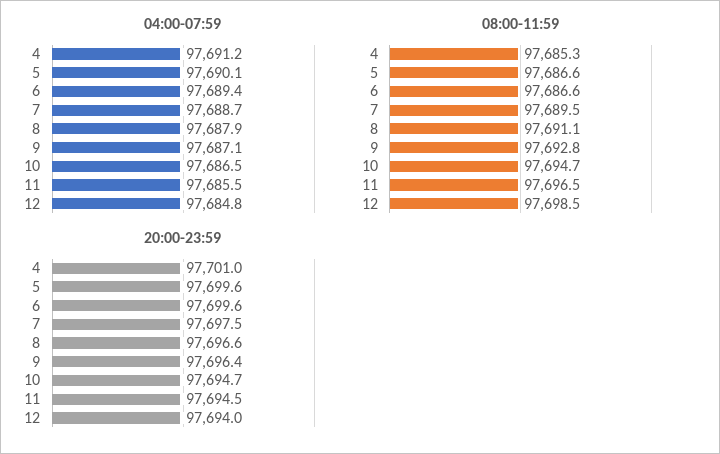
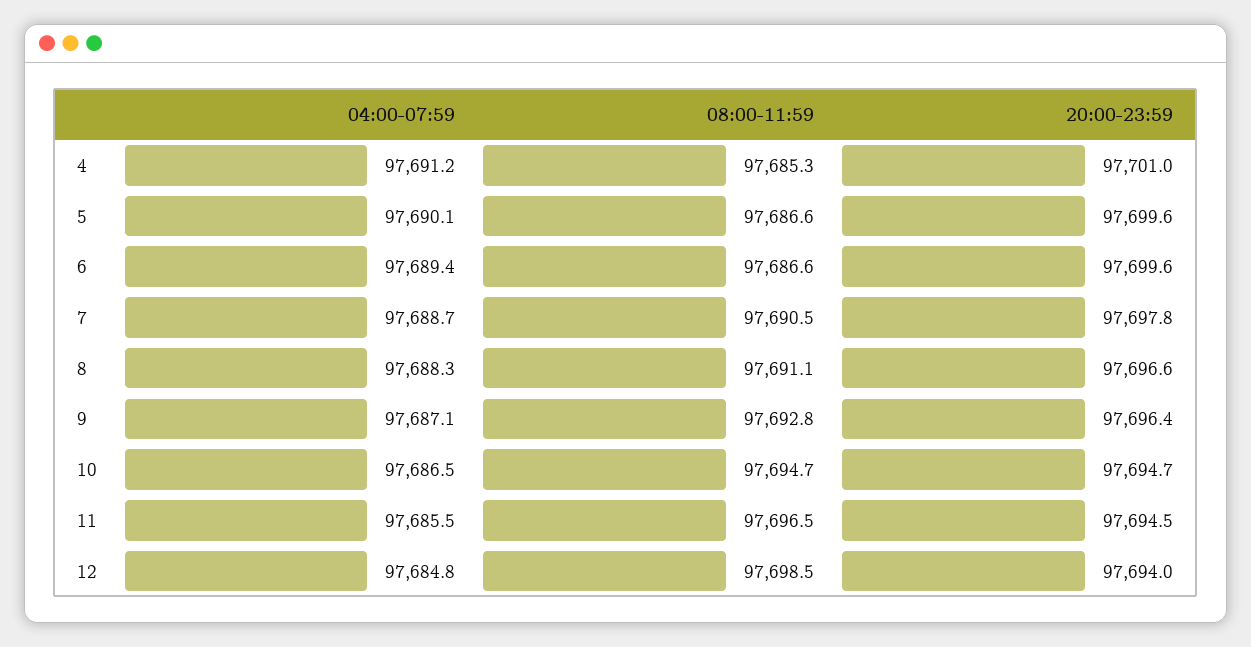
  {
    "04:00-07:59": {
      "4": 97691.2,
      "5": 97690.1,
      "6": 97689.4,
      "7": 97688.7,
-     "8": 97687.9,
+     "8": 97688.3,
      "9": 97687.1,
      "10": 97686.5,
      "11": 97685.5,
      "12": 97684.8
    },
    "08:00-11:59": {
      "4": 97685.3,
      "5": 97686.6,
      "6": 97686.6,
-     "7": 97689.5,
+     "7": 97690.5,
      "8": 97691.1,
      "9": 97692.8,
      "10": 97694.7,
      "11": 97696.5,
      "12": 97698.5
    },
    "20:00-23:59": {
      "4": 97701,
      "5": 97699.6,
      "6": 97699.6,
-     "7": 97697.5,
+     "7": 97697.8,
      "8": 97696.6,
      "9": 97696.4,
      "10": 97694.7,
      "11": 97694.5,
      "12": 97694
    }
  }

